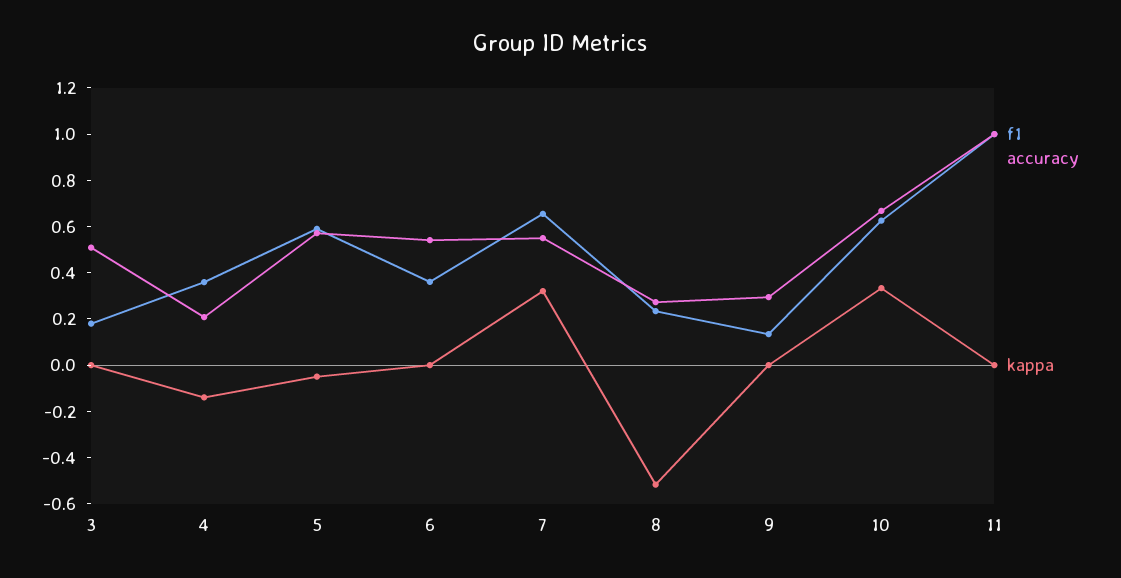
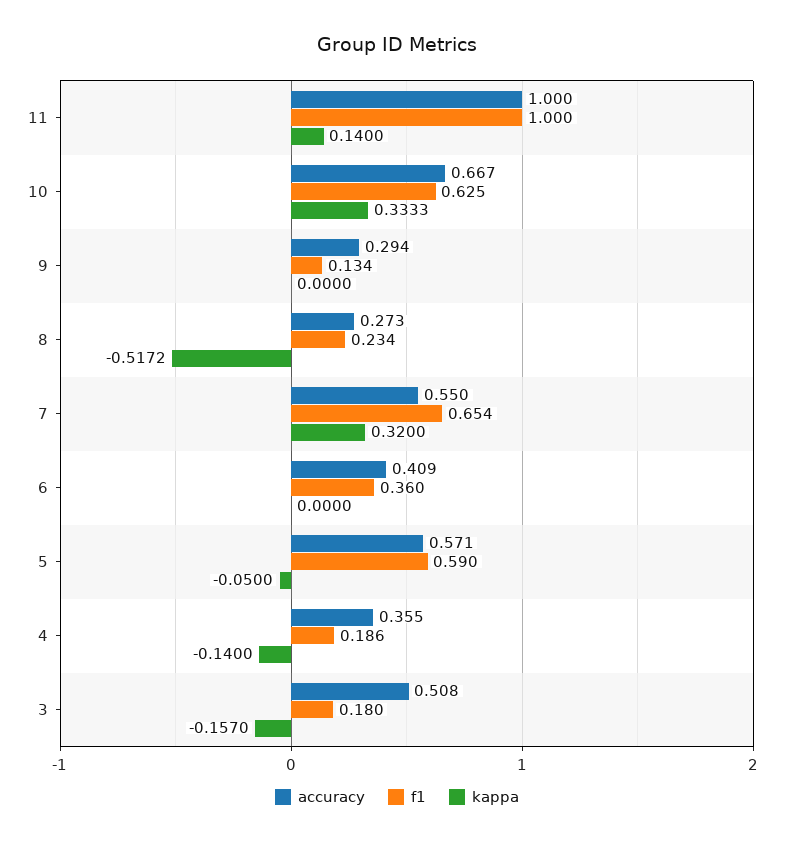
  {
    "f1": {
      "3": 0.18,
-     "4": 0.35,
+     "4": 0.186,
      "5": 0.59,
      "6": 0.36,
      "7": 0.654,
      "8": 0.234,
      "9": 0.134,
      "10": 0.625,
      "11": 1
    },
    "accuracy": {
      "3": 0.508,
-     "4": 0.2,
+     "4": 0.355,
      "5": 0.571,
-     "6": 0.55,
+     "6": 0.409,
      "7": 0.55,
      "8": 0.273,
      "9": 0.294,
      "10": 0.667,
      "11": 1
    },
    "kappa": {
-     "3": 0,
+     "3": -0.157,
      "4": -0.14,
      "5": -0.05,
      "6": 0,
      "7": 0.32,
      "8": -0.5172,
      "9": 0,
      "10": 0.3333,
-     "11": 0
+     "11": 0.14
    }
  }

